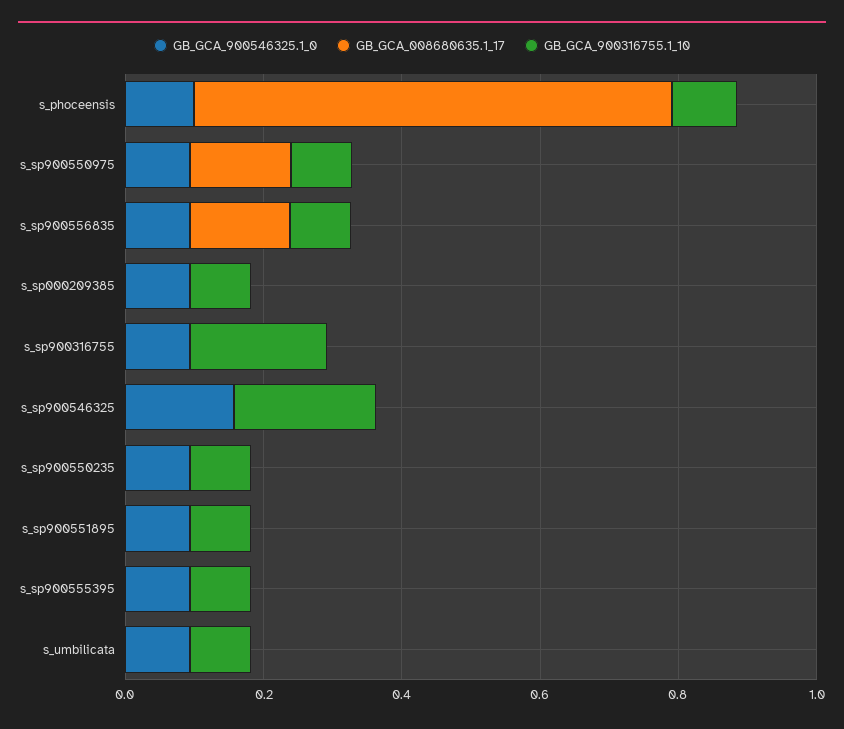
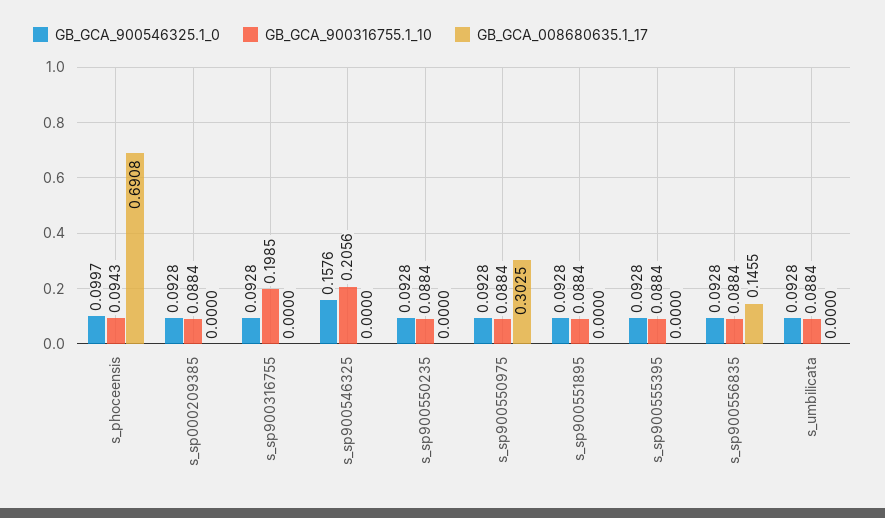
  {
    "GB_GCA_900546325.1_0": {
      "s_phoceensis": 0.0997,
      "s_sp900550975": 0.0928,
      "s_sp900556835": 0.0928,
      "s_sp000209385": 0.0928,
      "s_sp900316755": 0.0928,
      "s_sp900546325": 0.1576,
      "s_sp900550235": 0.0928,
      "s_sp900551895": 0.0928,
      "s_sp900555395": 0.0928,
      "s_umbilicata": 0.0928
    },
    "GB_GCA_008680635.1_17": {
      "s_phoceensis": 0.6908,
-     "s_sp900550975": 0.15,
+     "s_sp900550975": 0.3025,
      "s_sp900556835": 0.1455,
      "s_sp000209385": 0,
      "s_sp900316755": 0,
      "s_sp900546325": 0,
      "s_sp900550235": 0,
      "s_sp900551895": 0,
      "s_sp900555395": 0,
      "s_umbilicata": 0
    },
    "GB_GCA_900316755.1_10": {
      "s_phoceensis": 0.0943,
      "s_sp900550975": 0.0884,
      "s_sp900556835": 0.0884,
      "s_sp000209385": 0.0884,
      "s_sp900316755": 0.1985,
      "s_sp900546325": 0.2056,
      "s_sp900550235": 0.0884,
      "s_sp900551895": 0.0884,
      "s_sp900555395": 0.0884,
      "s_umbilicata": 0.0884
    }
  }

